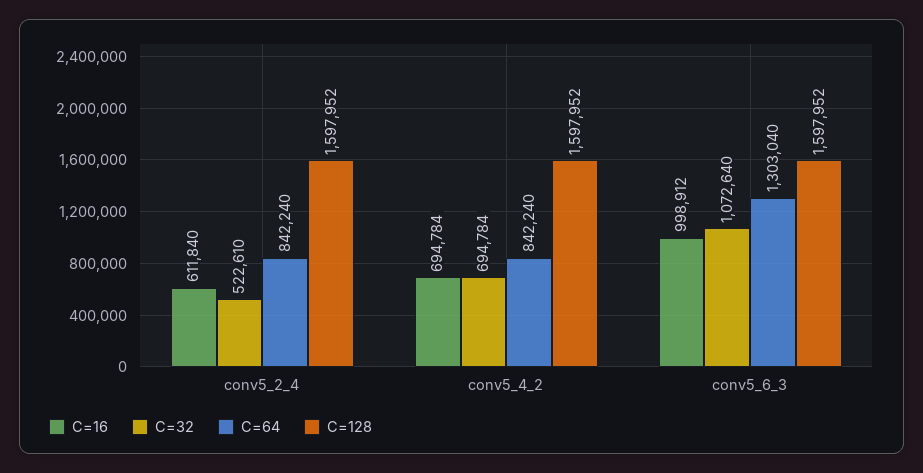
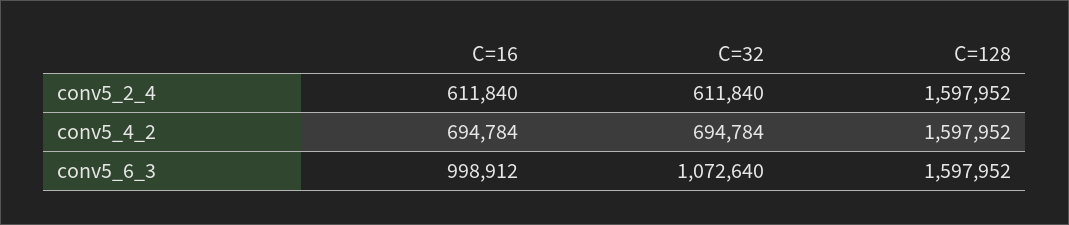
  {
    "C=16": {
      "conv5_2_4": 611840,
      "conv5_4_2": 694784,
      "conv5_6_3": 998912
    },
    "C=32": {
-     "conv5_2_4": 522610,
+     "conv5_2_4": 611840,
      "conv5_4_2": 694784,
      "conv5_6_3": 1072640
    },
-   "C=64": {
-     "conv5_2_4": 842240,
-     "conv5_4_2": 842240,
-     "conv5_6_3": 1303040
-   },
    "C=128": {
      "conv5_2_4": 1597952,
      "conv5_4_2": 1597952,
      "conv5_6_3": 1597952
    }
  }

